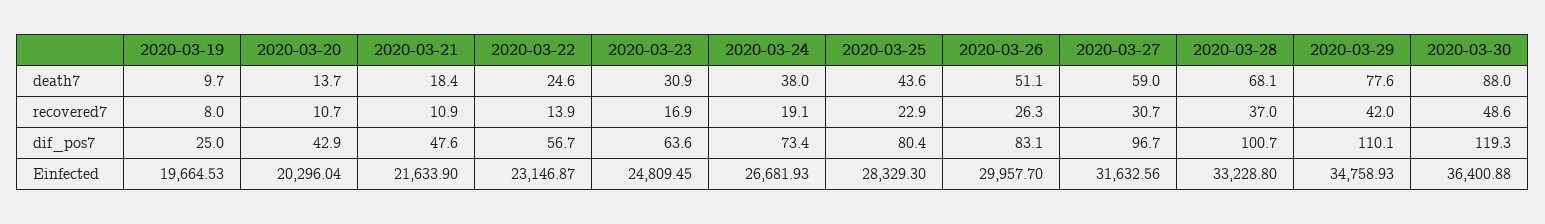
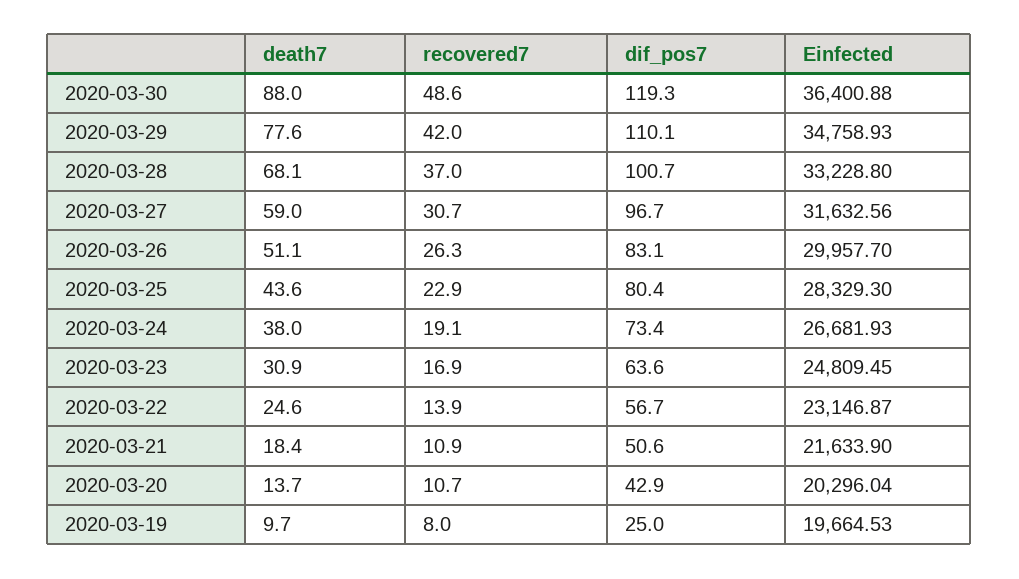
  {
    "2020-03-19": {
      "death7": 9.7,
      "recovered7": 8,
      "dif_pos7": 25,
      "Einfected": 19664.53
    },
    "2020-03-20": {
      "death7": 13.7,
      "recovered7": 10.7,
      "dif_pos7": 42.9,
      "Einfected": 20296.04
    },
    "2020-03-21": {
      "death7": 18.4,
      "recovered7": 10.9,
-     "dif_pos7": 47.6,
+     "dif_pos7": 50.6,
      "Einfected": 21633.9
    },
    "2020-03-22": {
      "death7": 24.6,
      "recovered7": 13.9,
      "dif_pos7": 56.7,
      "Einfected": 23146.87
    },
    "2020-03-23": {
      "death7": 30.9,
      "recovered7": 16.9,
      "dif_pos7": 63.6,
      "Einfected": 24809.45
    },
    "2020-03-24": {
      "death7": 38,
      "recovered7": 19.1,
      "dif_pos7": 73.4,
      "Einfected": 26681.93
    },
    "2020-03-25": {
      "death7": 43.6,
      "recovered7": 22.9,
      "dif_pos7": 80.4,
      "Einfected": 28329.3
    },
    "2020-03-26": {
      "death7": 51.1,
      "recovered7": 26.3,
      "dif_pos7": 83.1,
      "Einfected": 29957.7
    },
    "2020-03-27": {
      "death7": 59,
      "recovered7": 30.7,
      "dif_pos7": 96.7,
      "Einfected": 31632.56
    },
    "2020-03-28": {
      "death7": 68.1,
      "recovered7": 37,
      "dif_pos7": 100.7,
      "Einfected": 33228.8
    },
    "2020-03-29": {
      "death7": 77.6,
      "recovered7": 42,
      "dif_pos7": 110.1,
      "Einfected": 34758.93
    },
    "2020-03-30": {
      "death7": 88,
      "recovered7": 48.6,
      "dif_pos7": 119.3,
      "Einfected": 36400.88
    }
  }

